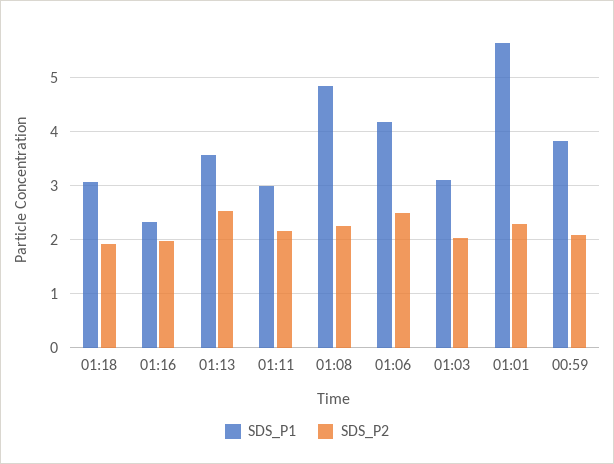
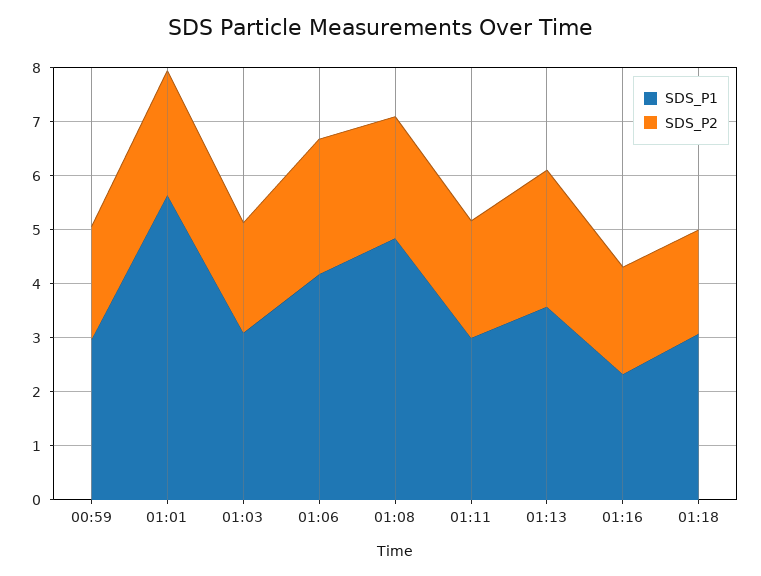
  {
    "SDS_P1": {
      "01:18": 3,
      "01:16": 2.4,
      "01:13": 3.6,
      "01:11": 3,
      "01:08": 4.8,
      "01:06": 4.2,
      "01:03": 3.2,
      "01:01": 5.6,
-     "00:59": 3.8
+     "00:59": 3
    },
    "SDS_P2": {
      "01:18": 2,
      "01:16": 2,
      "01:13": 2.6,
      "01:11": 2.2,
      "01:08": 2.2,
      "01:06": 2.6,
      "01:03": 2,
      "01:01": 2.4,
      "00:59": 2
    }
  }

